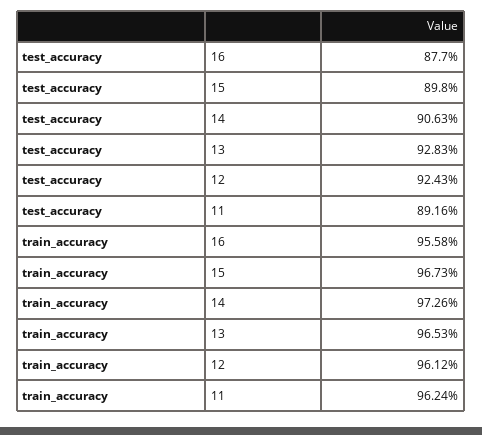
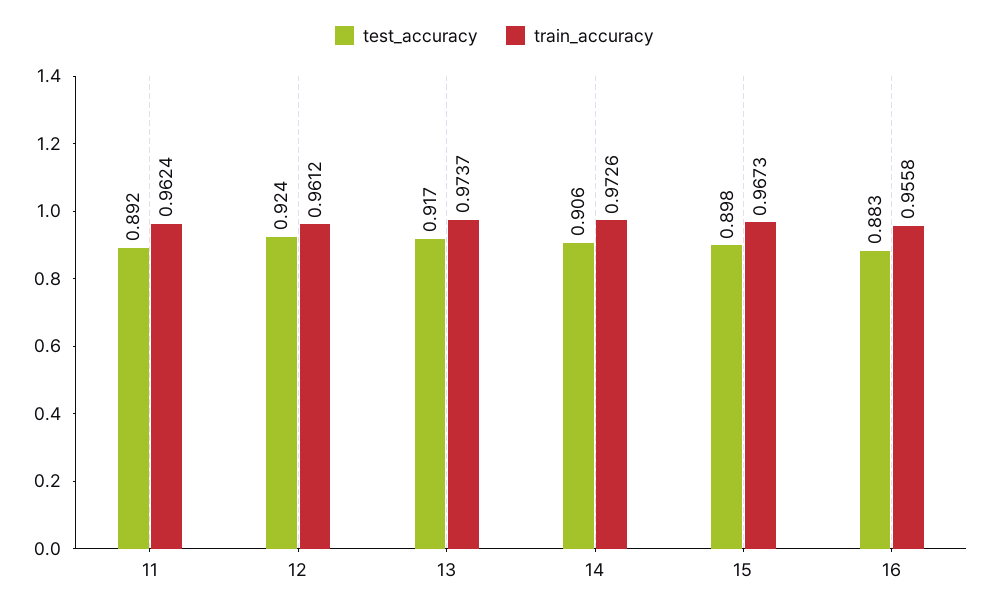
  {
    "test_accuracy": {
-     "16": 0.877,
+     "16": 0.883,
      "15": 0.898,
      "14": 0.9063,
-     "13": 0.9283,
+     "13": 0.917,
      "12": 0.9243,
      "11": 0.8916
    },
    "train_accuracy": {
      "16": 0.9558,
      "15": 0.9673,
      "14": 0.9726,
-     "13": 0.9653,
+     "13": 0.9737,
      "12": 0.9612,
      "11": 0.9624
    }
  }

